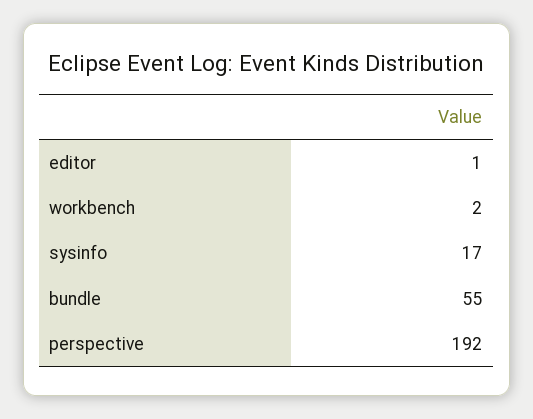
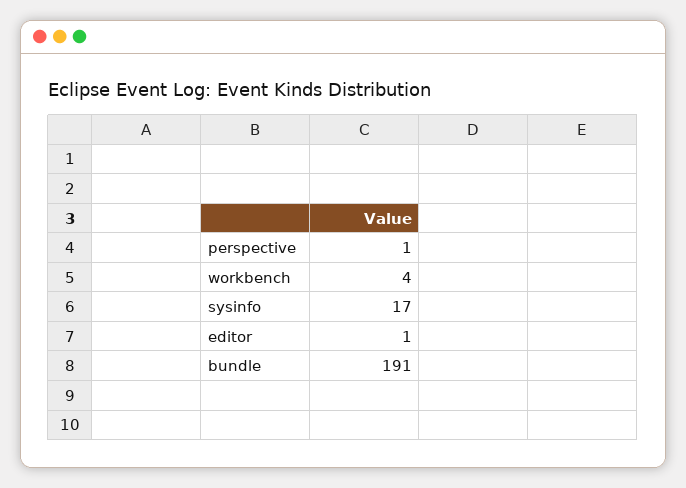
  {
    "editor": 1,
-   "workbench": 2,
+   "workbench": 4,
    "sysinfo": 17,
-   "bundle": 55,
+   "bundle": 191,
-   "perspective": 192
+   "perspective": 1
  }

